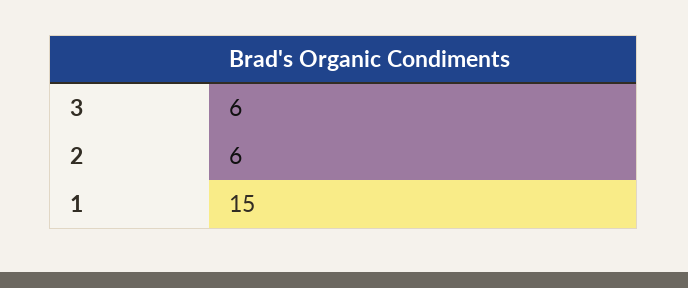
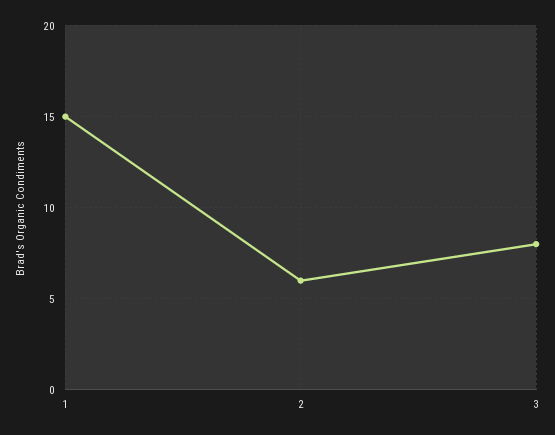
  {
-   "3": 6,
+   "3": 8,
    "2": 6,
    "1": 15
  }

